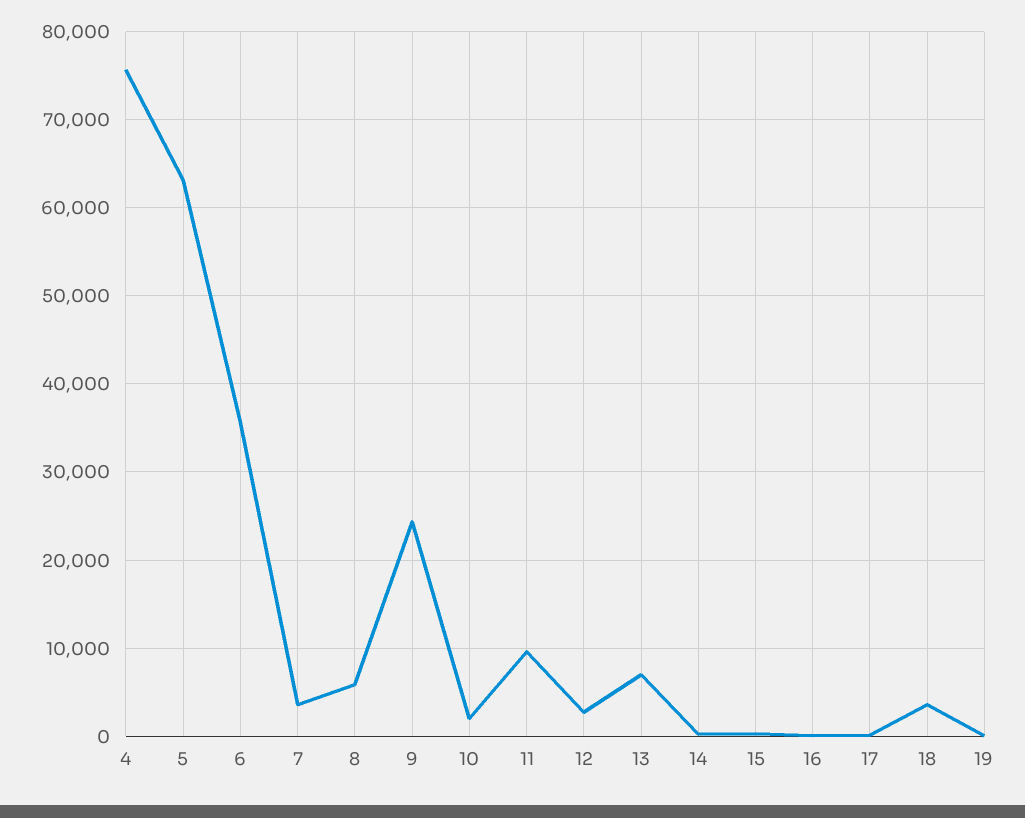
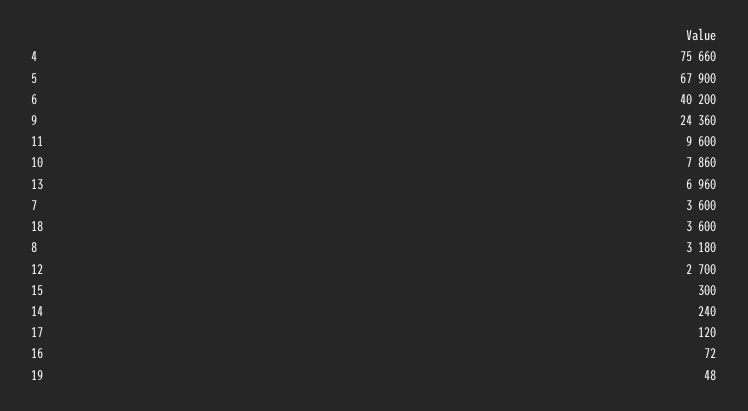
  {
    "4": 75660,
-   "5": 63000,
+   "5": 67900,
-   "6": 36000,
+   "6": 40200,
    "7": 3600,
-   "8": 6000,
+   "8": 3180,
    "9": 24360,
-   "10": 2000,
+   "10": 7860,
    "11": 9600,
    "12": 2700,
    "13": 6960,
    "14": 240,
    "15": 300,
    "16": 72,
    "17": 120,
    "18": 3600,
    "19": 48
  }

